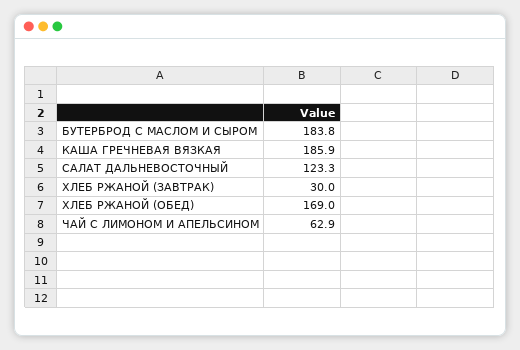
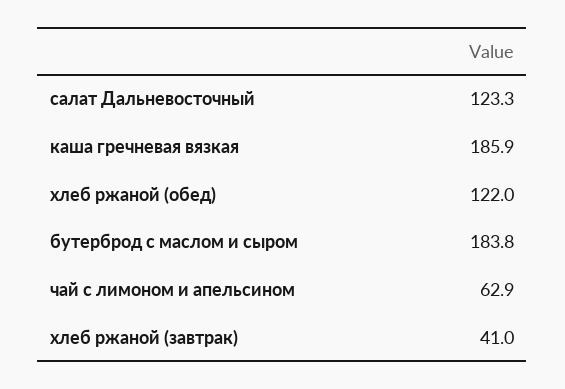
  {
    "БУТЕРБРОД С МАСЛОМ И СЫРОМ": 183.8,
    "КАША ГРЕЧНЕВАЯ ВЯЗКАЯ": 185.9,
    "САЛАТ ДАЛЬНЕВОСТОЧНЫЙ": 123.3,
-   "ХЛЕБ РЖАНОЙ (ЗАВТРАК)": 30,
+   "ХЛЕБ РЖАНОЙ (ЗАВТРАК)": 41,
-   "ХЛЕБ РЖАНОЙ (ОБЕД)": 169,
+   "ХЛЕБ РЖАНОЙ (ОБЕД)": 122,
    "ЧАЙ С ЛИМОНОМ И АПЕЛЬСИНОМ": 62.9
  }

